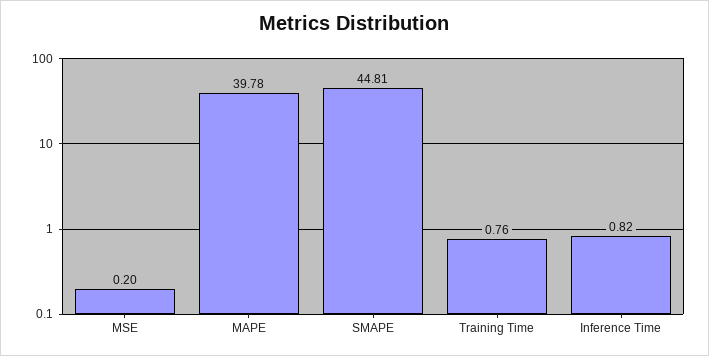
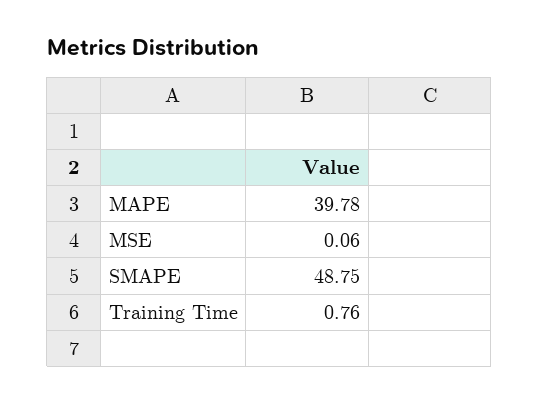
  {
-   "MSE": 0.2,
+   "MSE": 0.06,
    "MAPE": 39.78,
-   "SMAPE": 44.81,
+   "SMAPE": 48.75,
-   "Training Time": 0.76,
+   "Training Time": 0.76
-   "Inference Time": 0.82
  }

